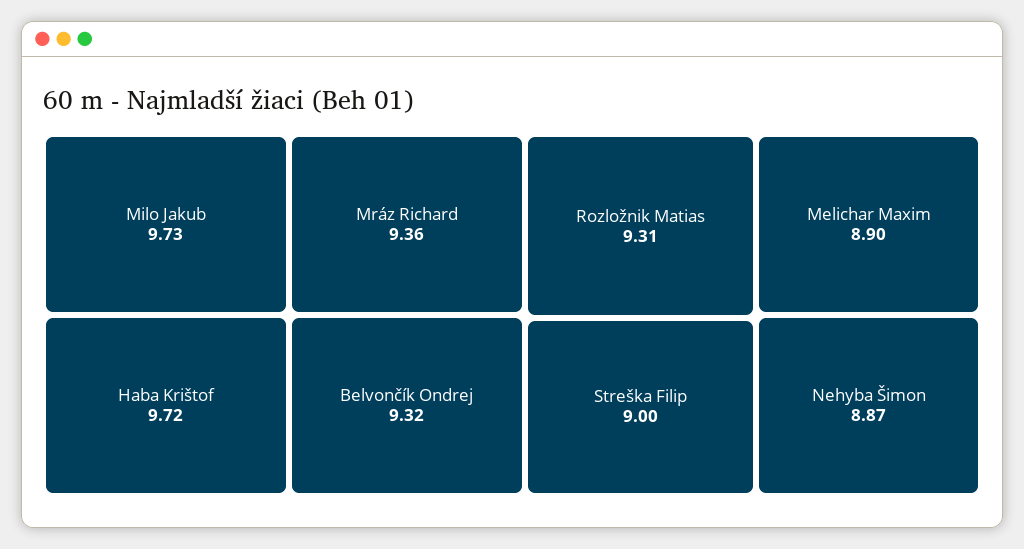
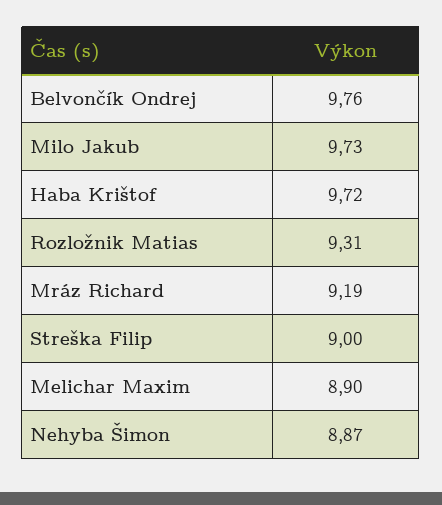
  {
    "Milo Jakub": 9.73,
    "Haba Krištof": 9.72,
-   "Mráz Richard": 9.36,
+   "Mráz Richard": 9.19,
-   "Belvončík Ondrej": 9.32,
+   "Belvončík Ondrej": 9.76,
    "Rozložnik Matias": 9.31,
    "Streška Filip": 9,
    "Melichar Maxim": 8.9,
    "Nehyba Šimon": 8.87
  }

